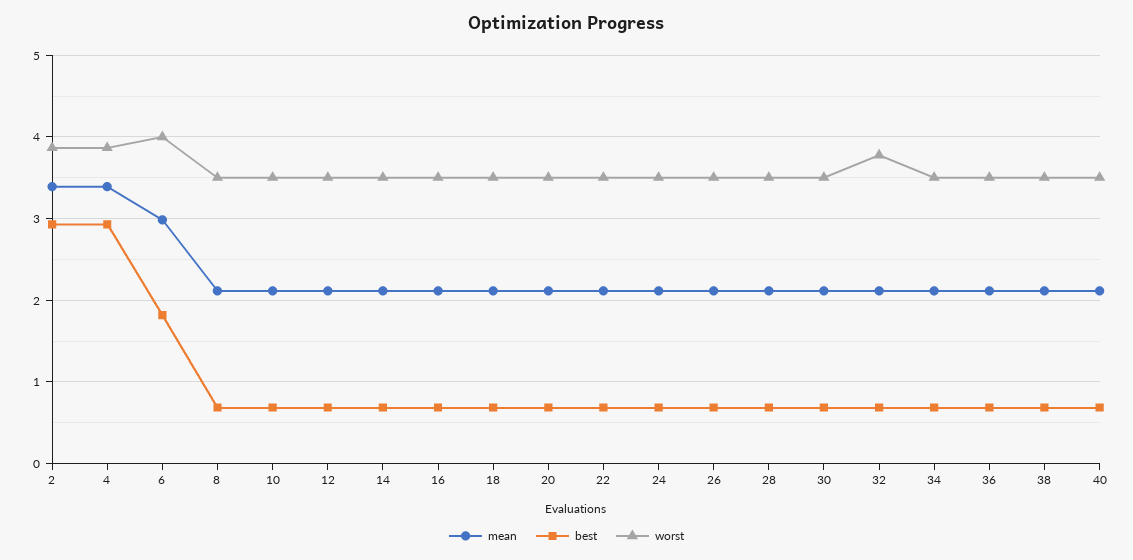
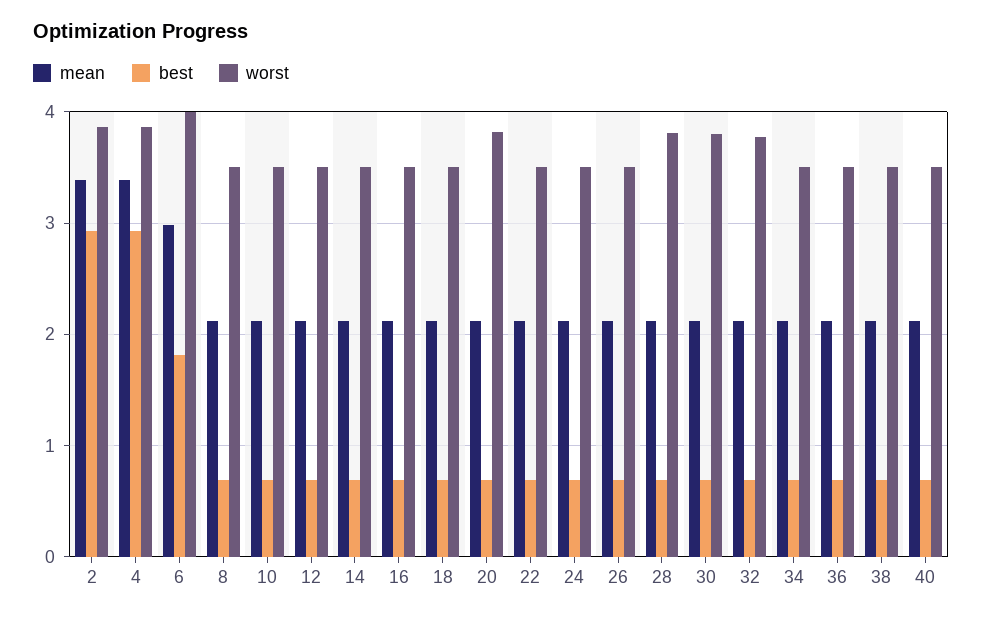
  {
    "mean": {
      "2": 3.4,
      "4": 3.4,
      "6": 3,
      "8": 2.1,
      "10": 2.1,
      "12": 2.1,
      "14": 2.1,
      "16": 2.1,
      "18": 2.1,
      "20": 2.1,
      "22": 2.1,
      "24": 2.1,
      "26": 2.1,
      "28": 2.1,
      "30": 2.1,
      "32": 2.1,
      "34": 2.1,
      "36": 2.1,
      "38": 2.1,
      "40": 2.1
    },
    "best": {
      "2": 2.9,
      "4": 2.9,
      "6": 1.8,
      "8": 0.7,
      "10": 0.7,
      "12": 0.7,
      "14": 0.7,
      "16": 0.7,
      "18": 0.7,
      "20": 0.7,
      "22": 0.7,
      "24": 0.7,
      "26": 0.7,
      "28": 0.7,
      "30": 0.7,
      "32": 0.7,
      "34": 0.7,
      "36": 0.7,
      "38": 0.7,
      "40": 0.7
    },
    "worst": {
      "2": 3.9,
      "4": 3.9,
      "6": 4,
      "8": 3.5,
      "10": 3.5,
      "12": 3.5,
      "14": 3.5,
      "16": 3.5,
      "18": 3.5,
-     "20": 3.5,
+     "20": 3.8,
      "22": 3.5,
      "24": 3.5,
      "26": 3.5,
-     "28": 3.5,
+     "28": 3.8,
-     "30": 3.5,
+     "30": 3.8,
      "32": 3.8,
      "34": 3.5,
      "36": 3.5,
      "38": 3.5,
      "40": 3.5
    }
  }

